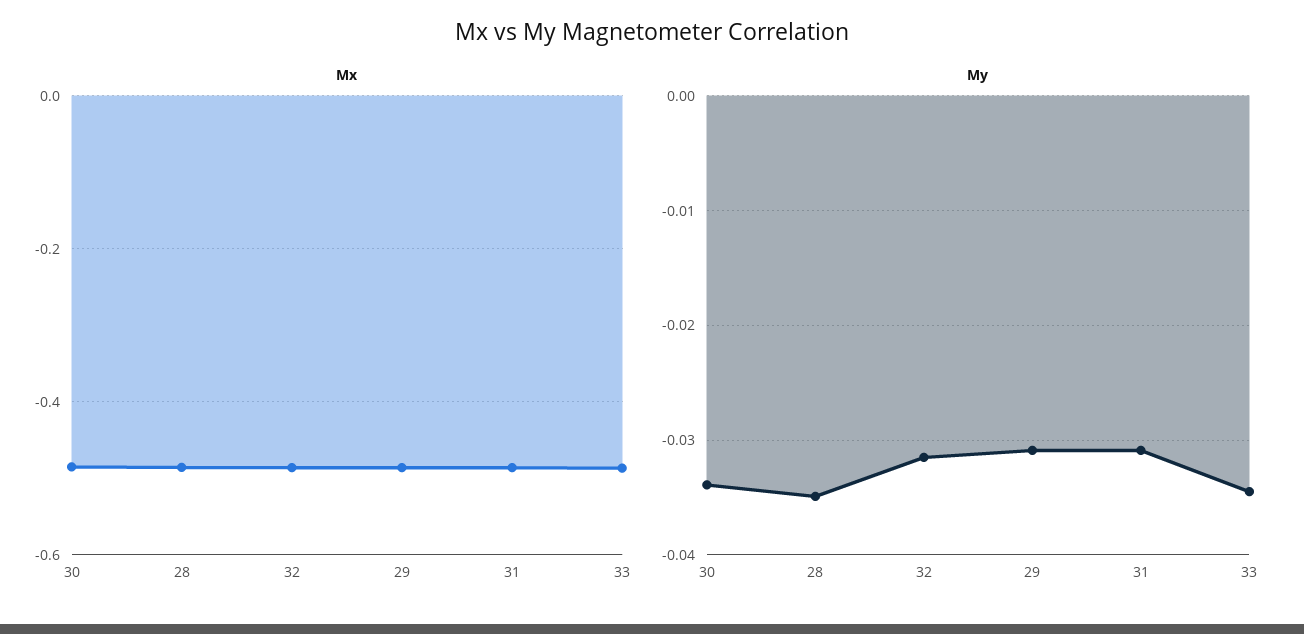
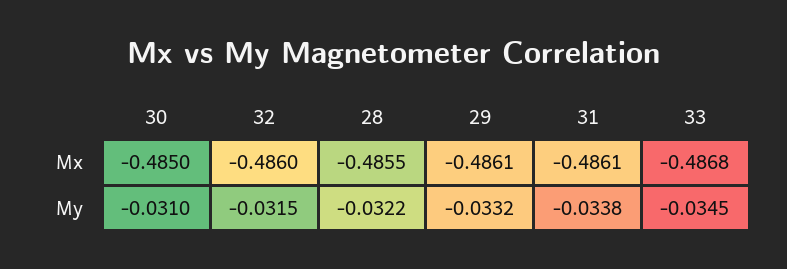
  {
    "Mx": {
      "30": -0.485,
      "28": -0.4855,
      "32": -0.486,
      "29": -0.4861,
      "31": -0.4861,
      "33": -0.4868
    },
    "My": {
-     "30": -0.034,
+     "30": -0.031,
-     "28": -0.035,
+     "28": -0.0322,
      "32": -0.0315,
-     "29": -0.031,
+     "29": -0.0332,
-     "31": -0.031,
+     "31": -0.0338,
      "33": -0.0345
    }
  }

